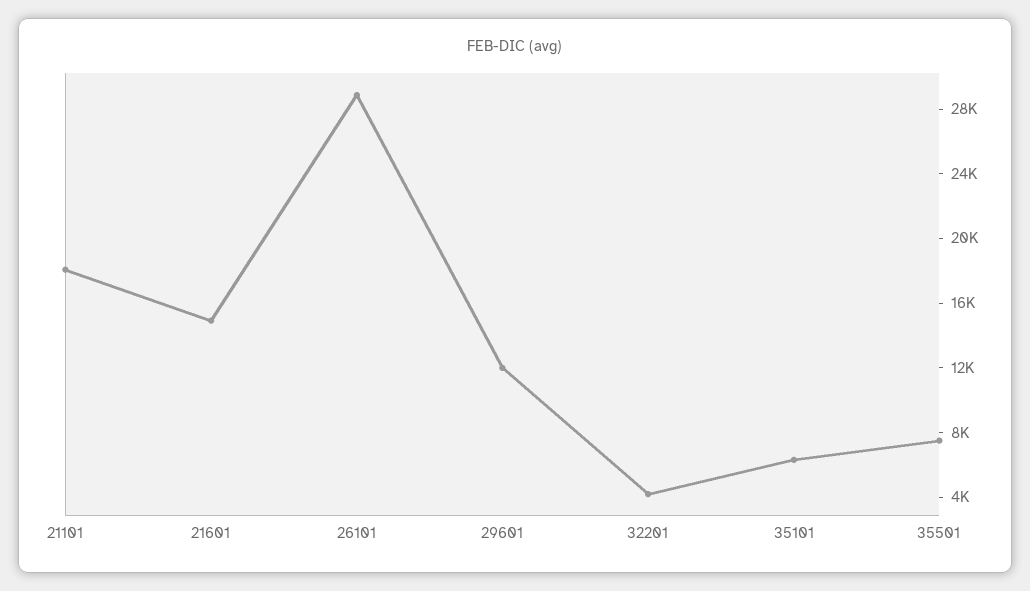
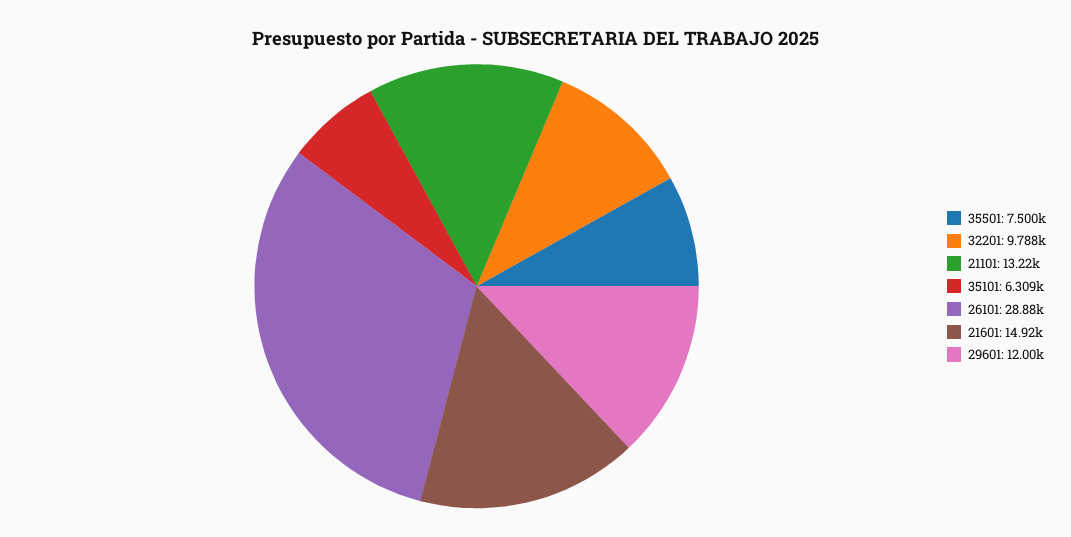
  {
-   "21101": 18000,
+   "21101": 13220,
    "21601": 14920,
    "26101": 28880,
    "29601": 12000,
-   "32201": 4000,
+   "32201": 9788,
    "35101": 6309,
    "35501": 7500
  }

